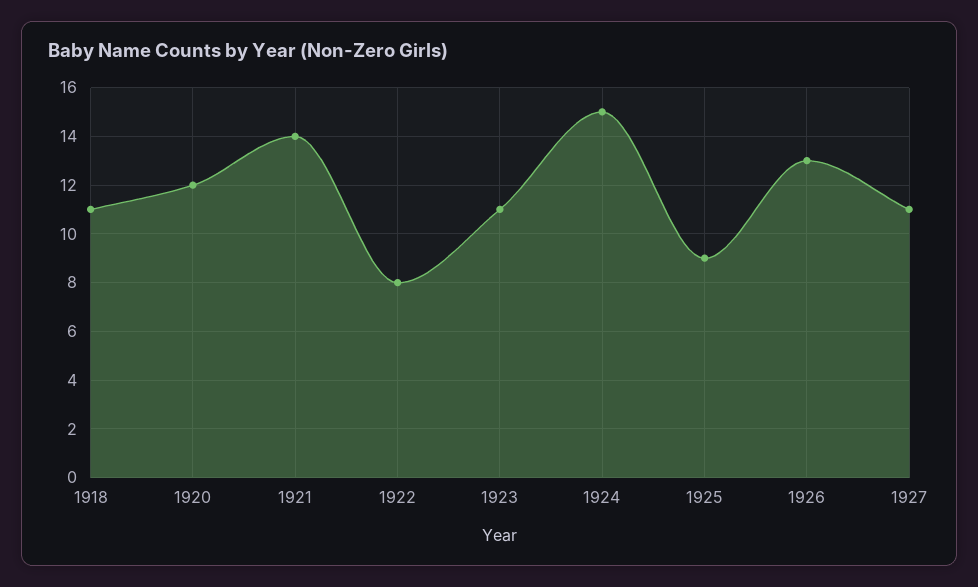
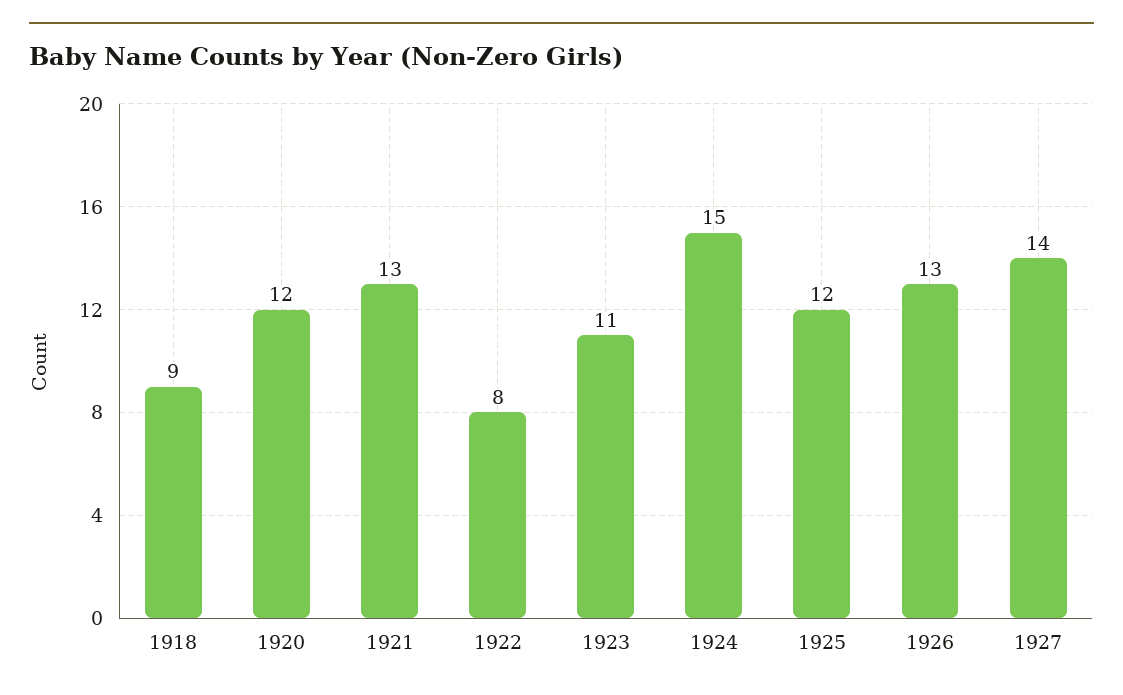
  {
-   "1918": 11,
+   "1918": 9,
    "1920": 12,
-   "1921": 14,
+   "1921": 13,
    "1922": 8,
    "1923": 11,
    "1924": 15,
-   "1925": 9,
+   "1925": 12,
    "1926": 13,
-   "1927": 11
+   "1927": 14
  }

